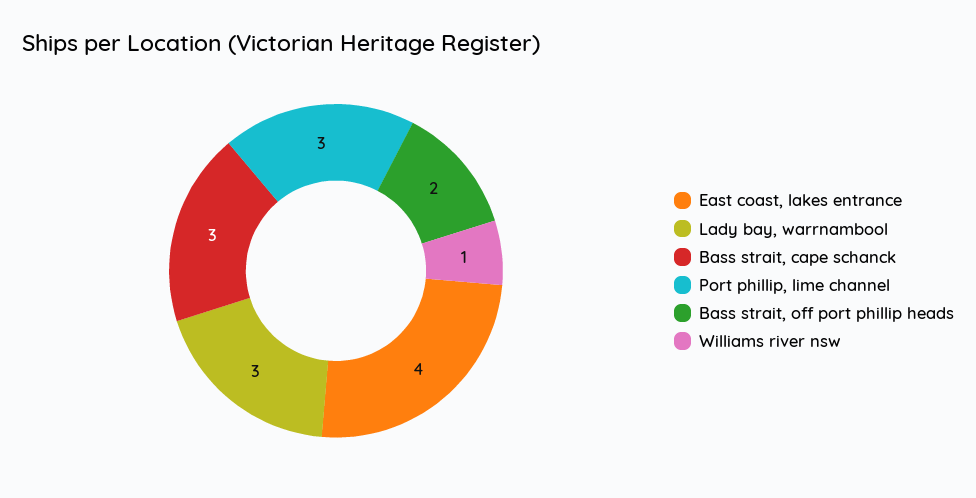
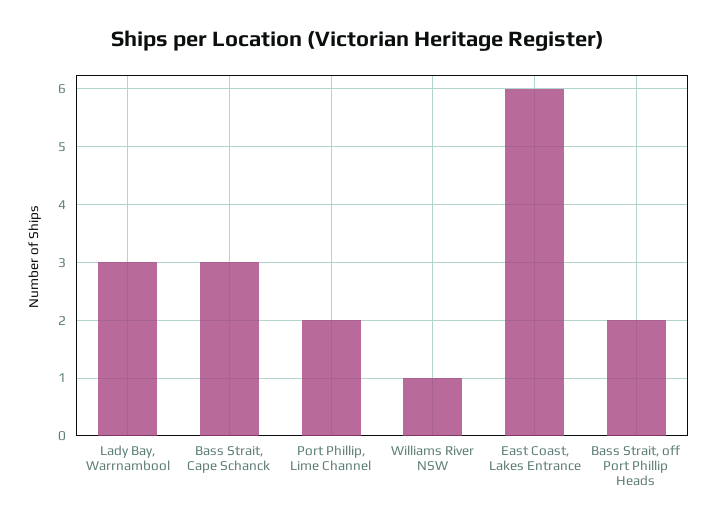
  {
-   "East coast, lakes entrance": 4,
+   "East coast, lakes entrance": 6,
    "Lady bay, warrnambool": 3,
    "Bass strait, cape schanck": 3,
-   "Port phillip, lime channel": 3,
+   "Port phillip, lime channel": 2,
    "Bass strait, off port phillip heads": 2,
    "Williams river nsw": 1
  }

